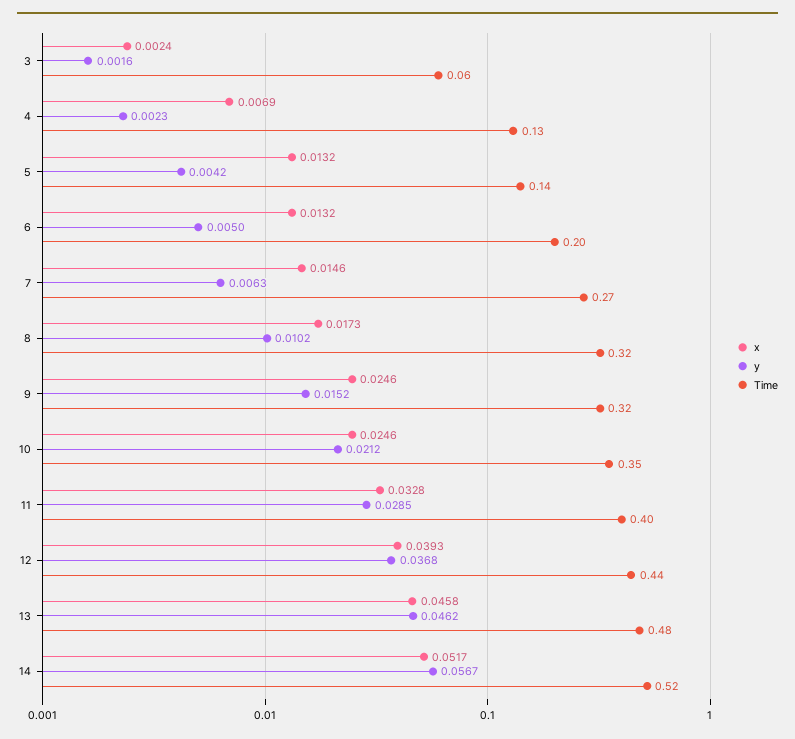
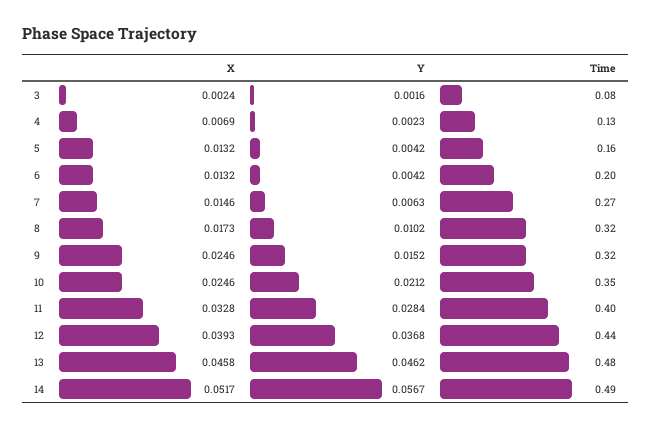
  {
    "x": {
      "3": 0.0024,
      "4": 0.0069,
      "5": 0.0132,
      "6": 0.0132,
      "7": 0.0146,
      "8": 0.0173,
      "9": 0.0246,
      "10": 0.0246,
      "11": 0.0328,
      "12": 0.0393,
      "13": 0.0458,
      "14": 0.0517
    },
    "y": {
      "3": 0.0016,
      "4": 0.0023,
      "5": 0.0042,
-     "6": 0.005,
+     "6": 0.0042,
      "7": 0.0063,
      "8": 0.0102,
      "9": 0.0152,
      "10": 0.0212,
-     "11": 0.0285,
+     "11": 0.0284,
      "12": 0.0368,
      "13": 0.0462,
      "14": 0.0567
    },
    "Time": {
-     "3": 0.06,
+     "3": 0.08,
      "4": 0.13,
-     "5": 0.14,
+     "5": 0.16,
      "6": 0.2,
      "7": 0.27,
      "8": 0.32,
      "9": 0.32,
      "10": 0.35,
      "11": 0.4,
      "12": 0.44,
      "13": 0.48,
-     "14": 0.52
+     "14": 0.49
    }
  }

